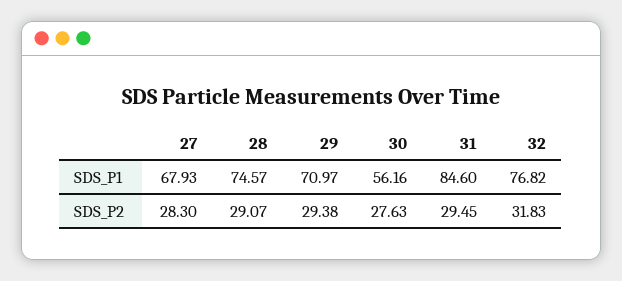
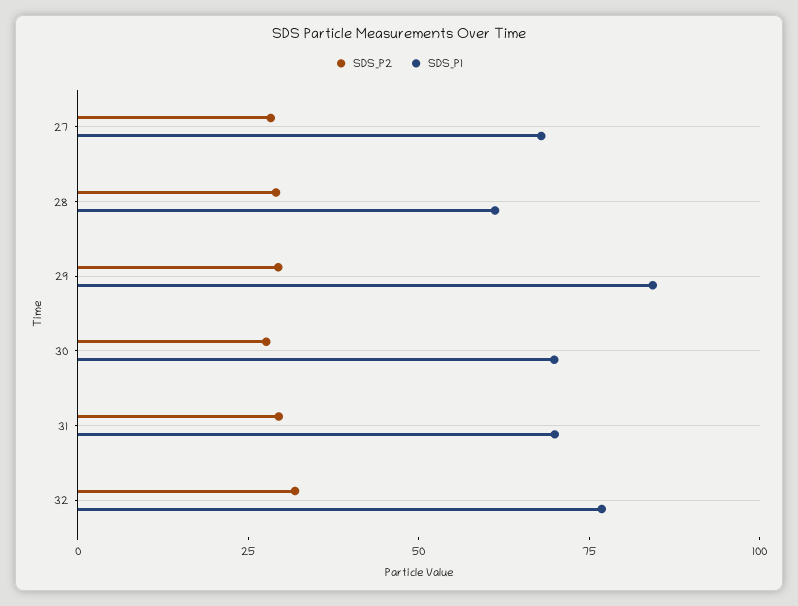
  {
    "SDS_P1": {
      "27": 67.93,
-     "28": 74.57,
+     "28": 60,
-     "29": 70.97,
+     "29": 85,
-     "30": 56.16,
+     "30": 70,
-     "31": 84.6,
+     "31": 70,
      "32": 76.82
    },
    "SDS_P2": {
      "27": 28.3,
      "28": 29.07,
      "29": 29.38,
      "30": 27.63,
      "31": 29.45,
      "32": 31.83
    }
  }

